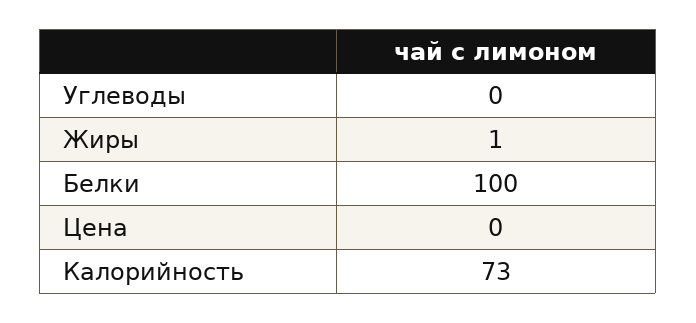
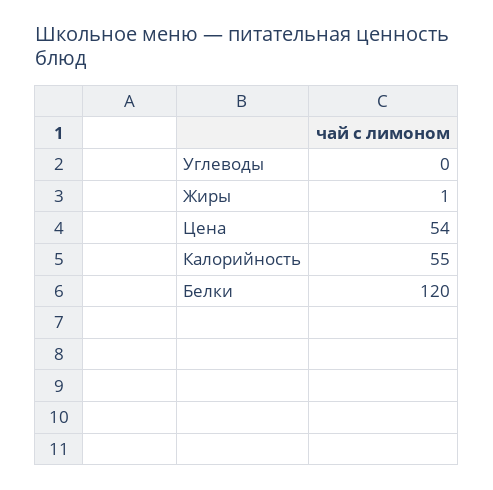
  {
    "Углеводы": 0,
    "Жиры": 1,
-   "Белки": 100,
+   "Белки": 120,
-   "Цена": 0,
+   "Цена": 54,
-   "Калорийность": 73
+   "Калорийность": 55
  }

